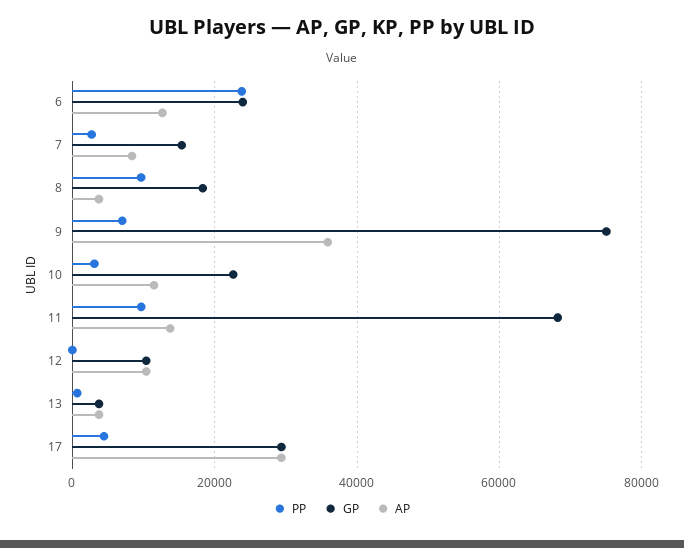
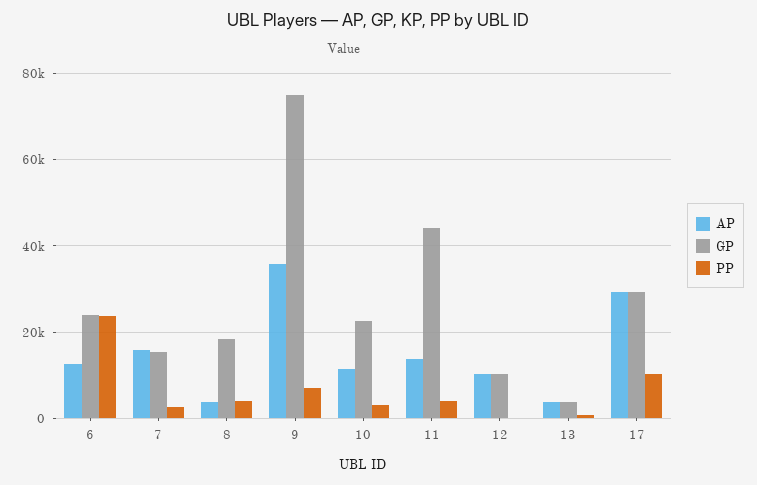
  {
    "PP": {
      "6": 24000,
      "7": 2000,
-     "8": 10000,
+     "8": 4000,
      "9": 8000,
      "10": 4000,
-     "11": 10000,
+     "11": 4000,
      "12": 0,
      "13": 0,
-     "17": 4000
+     "17": 10000
    },
    "GP": {
      "6": 24000,
      "7": 16000,
      "8": 18000,
      "9": 76000,
      "10": 22000,
-     "11": 68000,
+     "11": 44000,
      "12": 10000,
      "13": 4000,
      "17": 30000
    },
    "AP": {
      "6": 12000,
-     "7": 8000,
+     "7": 16000,
      "8": 4000,
      "9": 36000,
      "10": 12000,
      "11": 14000,
      "12": 10000,
      "13": 4000,
      "17": 30000
    }
  }

